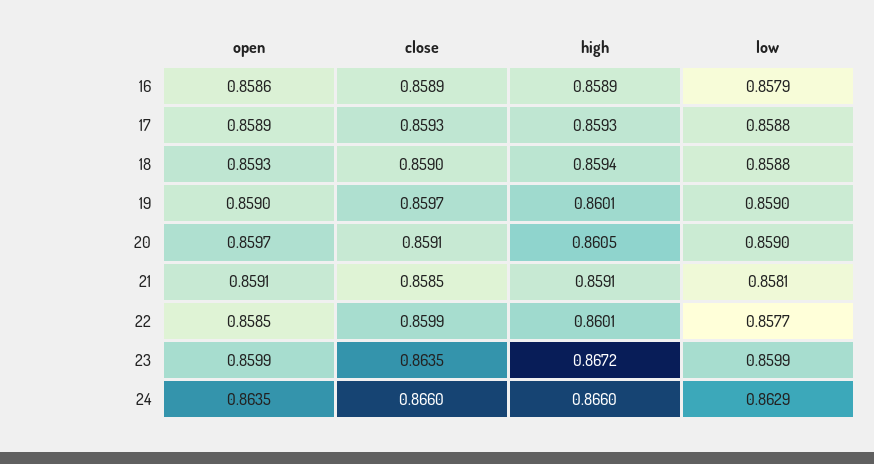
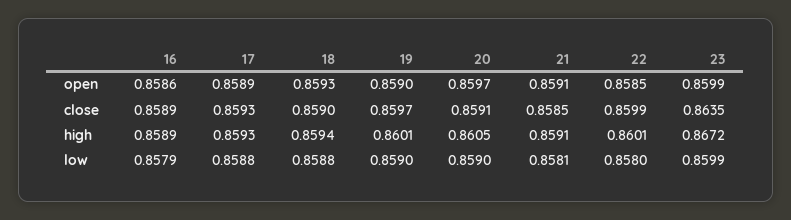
  {
    "open": {
      "16": 0.8586,
      "17": 0.8589,
      "18": 0.8593,
      "19": 0.859,
      "20": 0.8597,
      "21": 0.8591,
      "22": 0.8585,
-     "23": 0.8599,
+     "23": 0.8599
-     "24": 0.8635
    },
    "close": {
      "16": 0.8589,
      "17": 0.8593,
      "18": 0.859,
      "19": 0.8597,
      "20": 0.8591,
      "21": 0.8585,
      "22": 0.8599,
-     "23": 0.8635,
+     "23": 0.8635
-     "24": 0.866
    },
    "high": {
      "16": 0.8589,
      "17": 0.8593,
      "18": 0.8594,
      "19": 0.8601,
      "20": 0.8605,
      "21": 0.8591,
      "22": 0.8601,
-     "23": 0.8672,
+     "23": 0.8672
-     "24": 0.866
    },
    "low": {
      "16": 0.8579,
      "17": 0.8588,
      "18": 0.8588,
      "19": 0.859,
      "20": 0.859,
      "21": 0.8581,
-     "22": 0.8577,
+     "22": 0.858,
-     "23": 0.8599,
+     "23": 0.8599
-     "24": 0.8629
    }
  }

